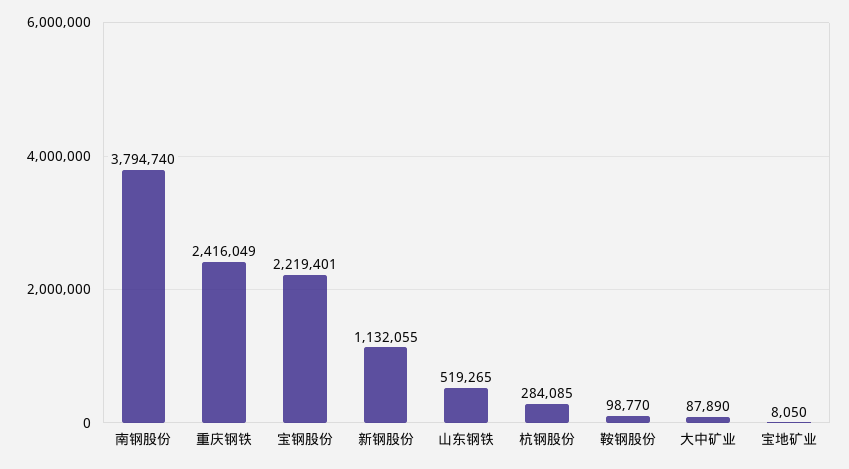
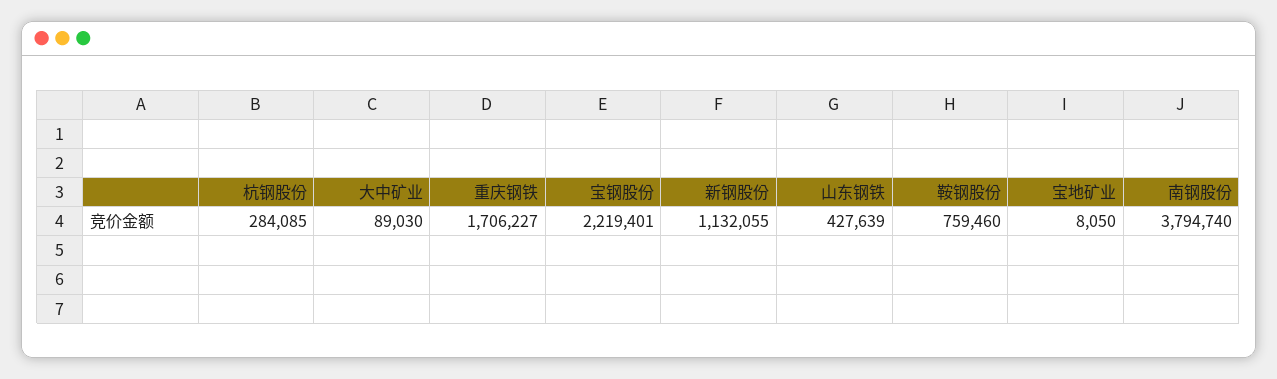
  {
    "南钢股份": 3794740,
-   "重庆钢铁": 2416049,
+   "重庆钢铁": 1706227,
    "宝钢股份": 2219401,
    "新钢股份": 1132055,
-   "山东钢铁": 519265,
+   "山东钢铁": 427639,
    "杭钢股份": 284085,
-   "鞍钢股份": 98770,
+   "鞍钢股份": 759460,
-   "大中矿业": 87890,
+   "大中矿业": 89030,
    "宝地矿业": 8050
  }

